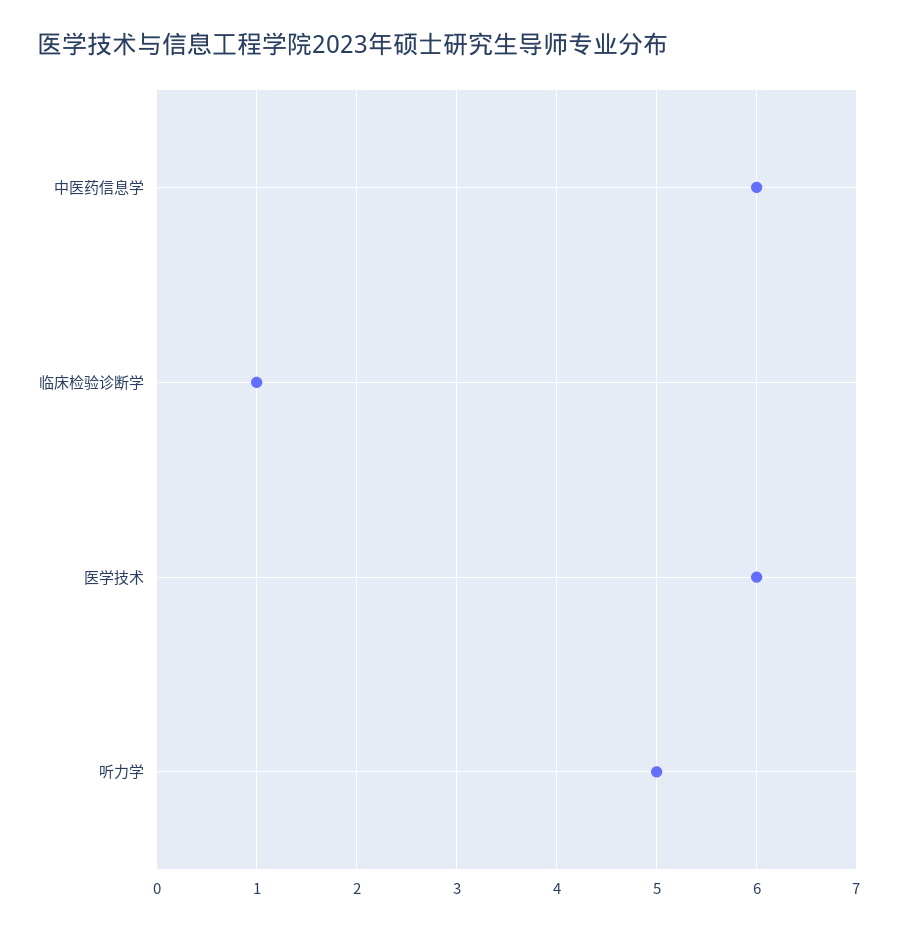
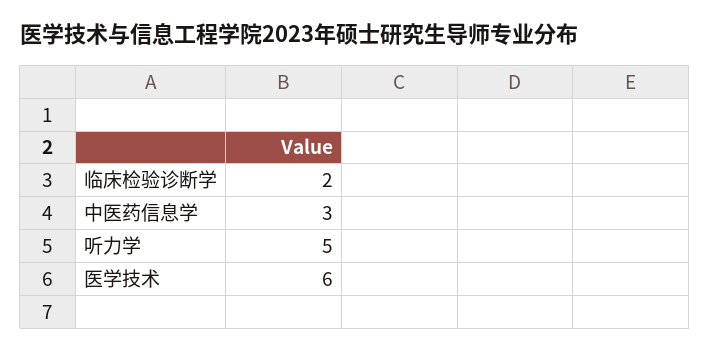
  {
-   "中医药信息学": 6,
+   "中医药信息学": 3,
-   "临床检验诊断学": 1,
+   "临床检验诊断学": 2,
    "医学技术": 6,
    "听力学": 5
  }

